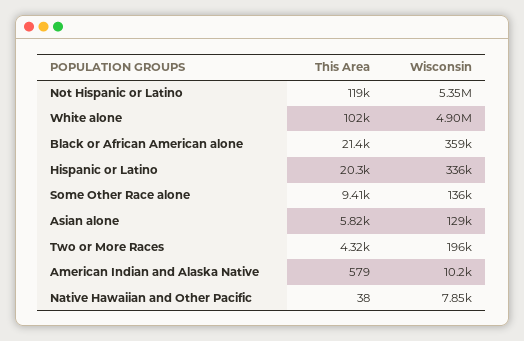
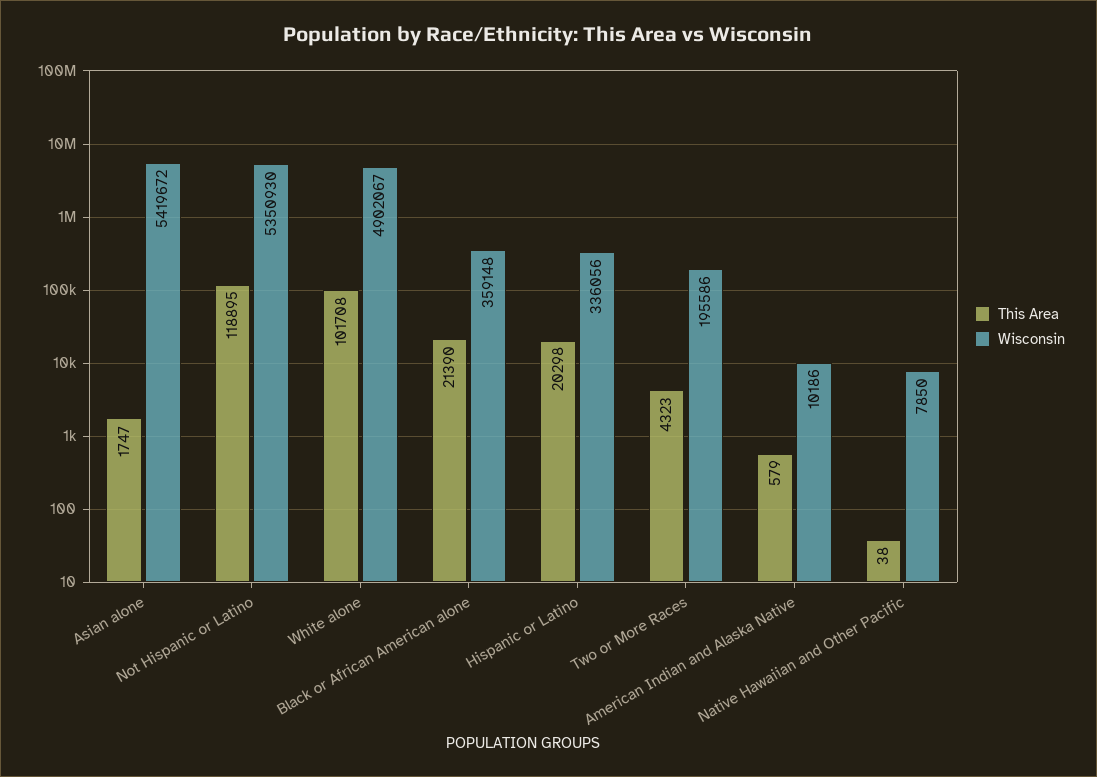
  {
    "This Area": {
      "Not Hispanic or Latino": 118895,
      "White alone": 101708,
      "Black or African American alone": 21390,
      "Hispanic or Latino": 20298,
-     "Some Other Race alone": 9410,
-     "Asian alone": 5820,
+     "Asian alone": 1747,
      "Two or More Races": 4323,
      "American Indian and Alaska Native": 579,
      "Native Hawaiian and Other Pacific": 38
    },
    "Wisconsin": {
      "Not Hispanic or Latino": 5350930,
      "White alone": 4902067,
      "Black or African American alone": 359148,
      "Hispanic or Latino": 336056,
-     "Some Other Race alone": 136000,
-     "Asian alone": 129000,
+     "Asian alone": 5419672,
      "Two or More Races": 195586,
      "American Indian and Alaska Native": 10186,
      "Native Hawaiian and Other Pacific": 7850
    }
  }

